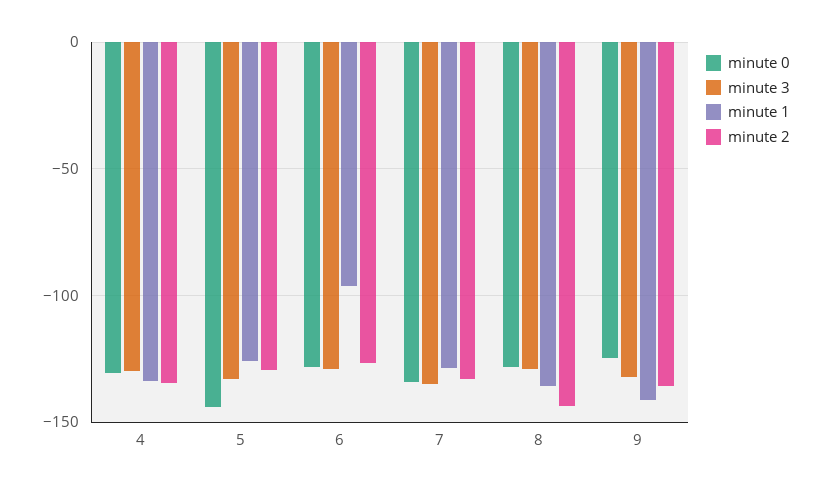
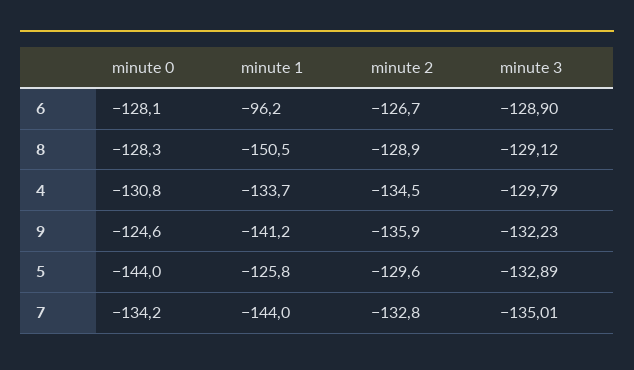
  {
    "minute 0": {
      "4": -130.8,
      "5": -144,
      "6": -128.1,
      "7": -134.2,
      "8": -128.3,
      "9": -124.6
    },
    "minute 3": {
      "4": -129.79,
      "5": -132.89,
      "6": -128.9,
      "7": -135.01,
      "8": -129.12,
      "9": -132.23
    },
    "minute 1": {
      "4": -133.7,
      "5": -125.8,
      "6": -96.2,
-     "7": -130,
+     "7": -144,
-     "8": -135,
+     "8": -150.5,
      "9": -141.2
    },
    "minute 2": {
      "4": -134.5,
      "5": -129.6,
      "6": -126.7,
      "7": -132.8,
-     "8": -145,
+     "8": -128.9,
      "9": -135.9
    }
  }

